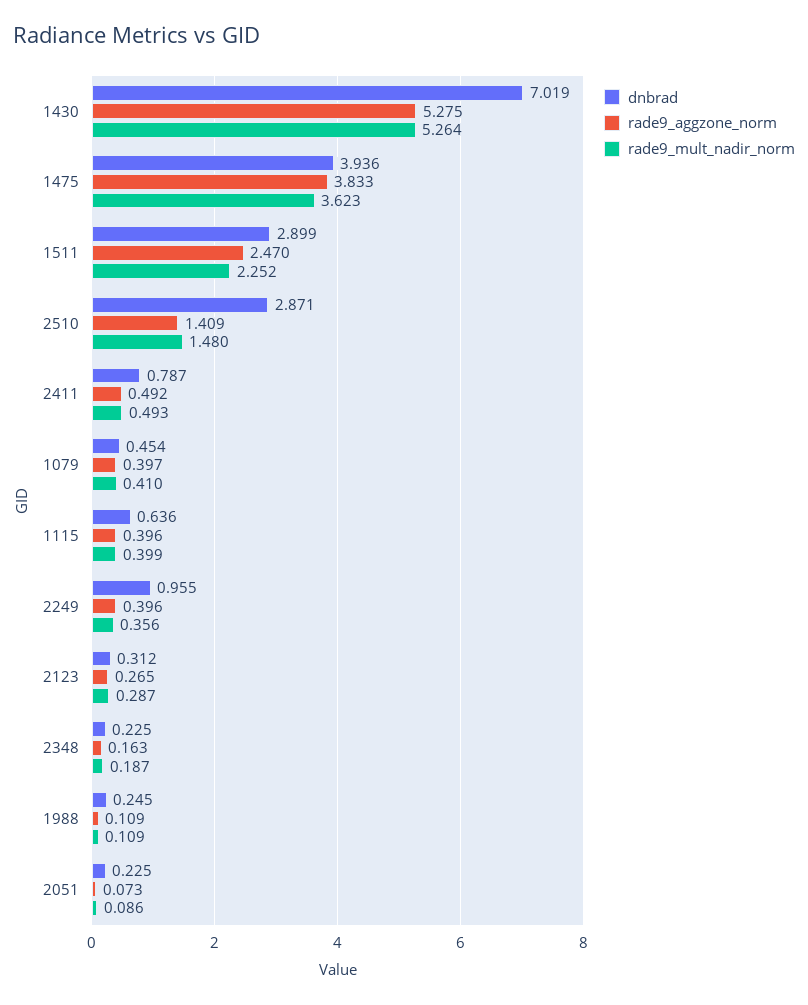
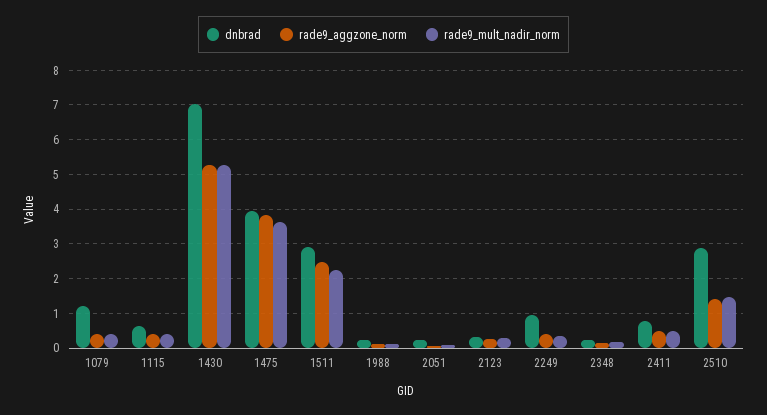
  {
    "dnbrad": {
      "1430": 7.019,
      "1475": 3.936,
      "1511": 2.899,
      "2510": 2.871,
      "2411": 0.787,
-     "1079": 0.454,
+     "1079": 1.2,
      "1115": 0.636,
      "2249": 0.955,
      "2123": 0.312,
      "2348": 0.225,
      "1988": 0.245,
      "2051": 0.225
    },
    "rade9_aggzone_norm": {
      "1430": 5.275,
      "1475": 3.833,
      "1511": 2.47,
      "2510": 1.409,
      "2411": 0.492,
      "1079": 0.397,
      "1115": 0.396,
      "2249": 0.396,
      "2123": 0.265,
      "2348": 0.163,
      "1988": 0.109,
      "2051": 0.073
    },
    "rade9_mult_nadir_norm": {
      "1430": 5.264,
      "1475": 3.623,
      "1511": 2.252,
      "2510": 1.48,
      "2411": 0.493,
      "1079": 0.41,
      "1115": 0.399,
      "2249": 0.356,
      "2123": 0.287,
      "2348": 0.187,
      "1988": 0.109,
      "2051": 0.086
    }
  }

